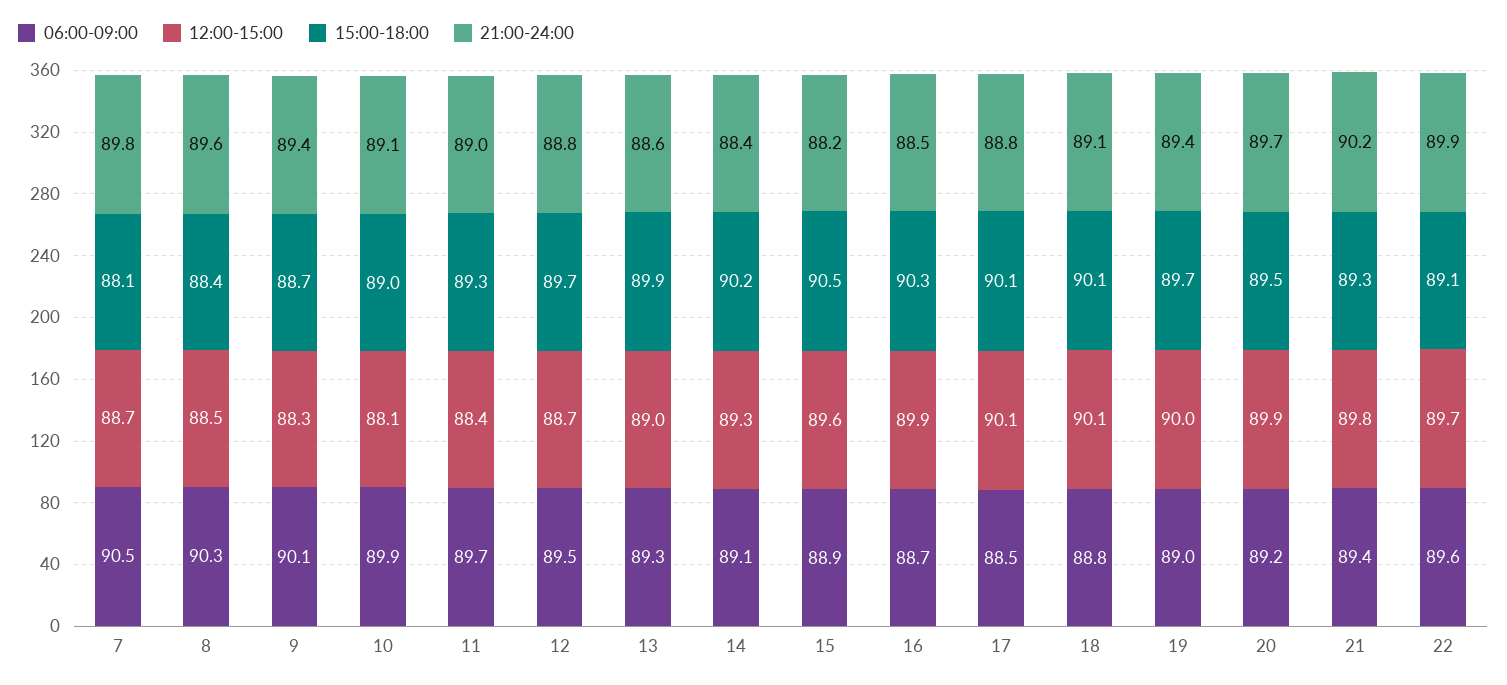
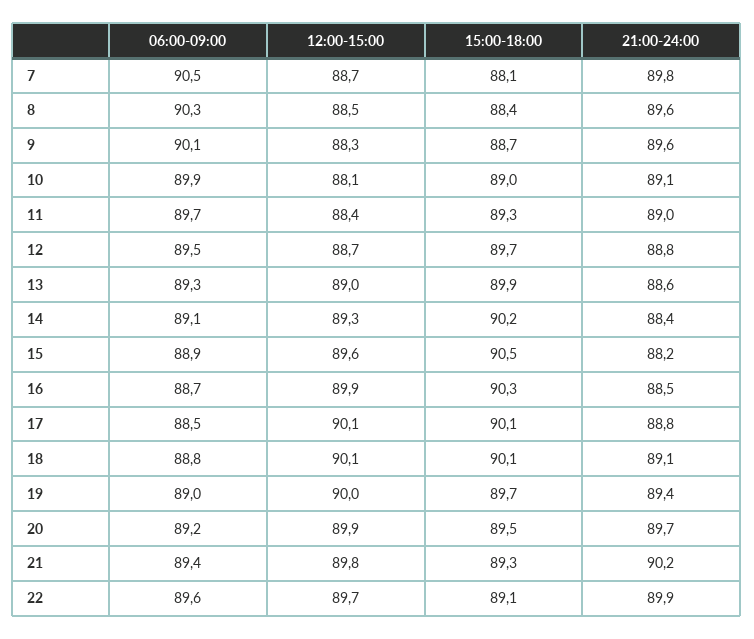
  {
    "06:00-09:00": {
      "7": 90.5,
      "8": 90.3,
      "9": 90.1,
      "10": 89.9,
      "11": 89.7,
      "12": 89.5,
      "13": 89.3,
      "14": 89.1,
      "15": 88.9,
      "16": 88.7,
      "17": 88.5,
      "18": 88.8,
      "19": 89,
      "20": 89.2,
      "21": 89.4,
      "22": 89.6
    },
    "12:00-15:00": {
      "7": 88.7,
      "8": 88.5,
      "9": 88.3,
      "10": 88.1,
      "11": 88.4,
      "12": 88.7,
      "13": 89,
      "14": 89.3,
      "15": 89.6,
      "16": 89.9,
      "17": 90.1,
      "18": 90.1,
      "19": 90,
      "20": 89.9,
      "21": 89.8,
      "22": 89.7
    },
    "15:00-18:00": {
      "7": 88.1,
      "8": 88.4,
      "9": 88.7,
      "10": 89,
      "11": 89.3,
      "12": 89.7,
      "13": 89.9,
      "14": 90.2,
      "15": 90.5,
      "16": 90.3,
      "17": 90.1,
      "18": 90.1,
      "19": 89.7,
      "20": 89.5,
      "21": 89.3,
      "22": 89.1
    },
    "21:00-24:00": {
      "7": 89.8,
      "8": 89.6,
-     "9": 89.4,
+     "9": 89.6,
      "10": 89.1,
      "11": 89,
      "12": 88.8,
      "13": 88.6,
      "14": 88.4,
      "15": 88.2,
      "16": 88.5,
      "17": 88.8,
      "18": 89.1,
      "19": 89.4,
      "20": 89.7,
      "21": 90.2,
      "22": 89.9
    }
  }

